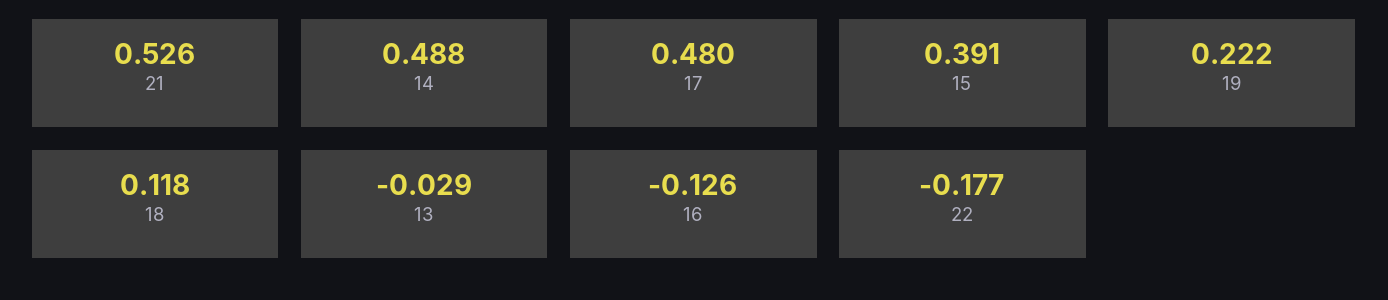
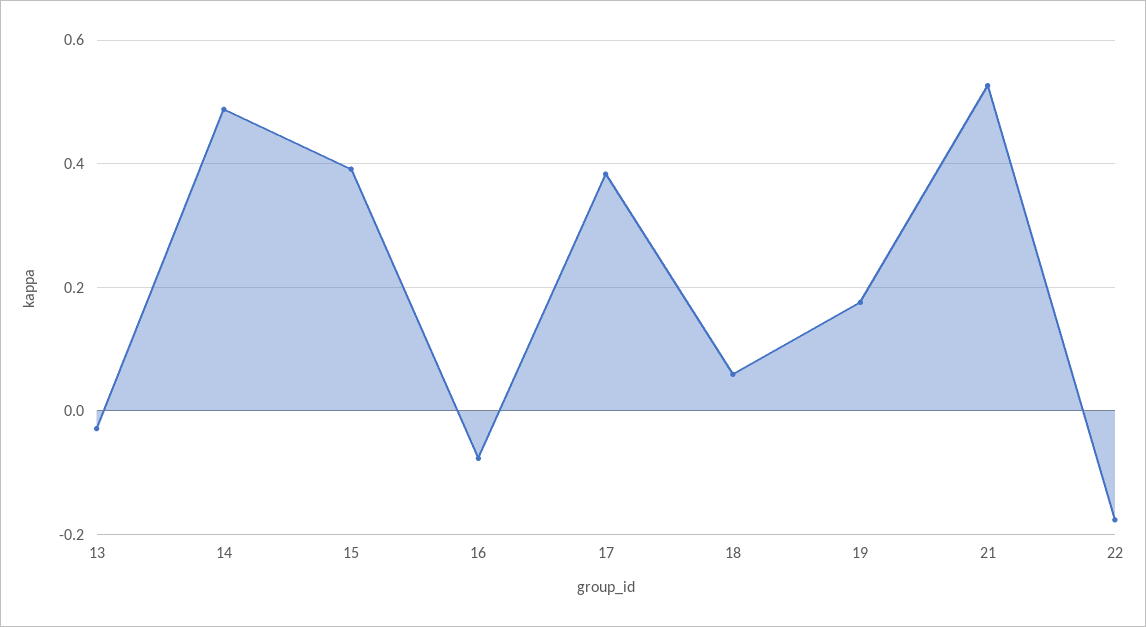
  {
    "21": 0.526,
    "14": 0.488,
-   "17": 0.48,
+   "17": 0.38,
    "15": 0.391,
-   "19": 0.222,
+   "19": 0.18,
-   "18": 0.118,
+   "18": 0.06,
    "13": -0.029,
-   "16": -0.126,
+   "16": -0.08,
    "22": -0.177
  }

